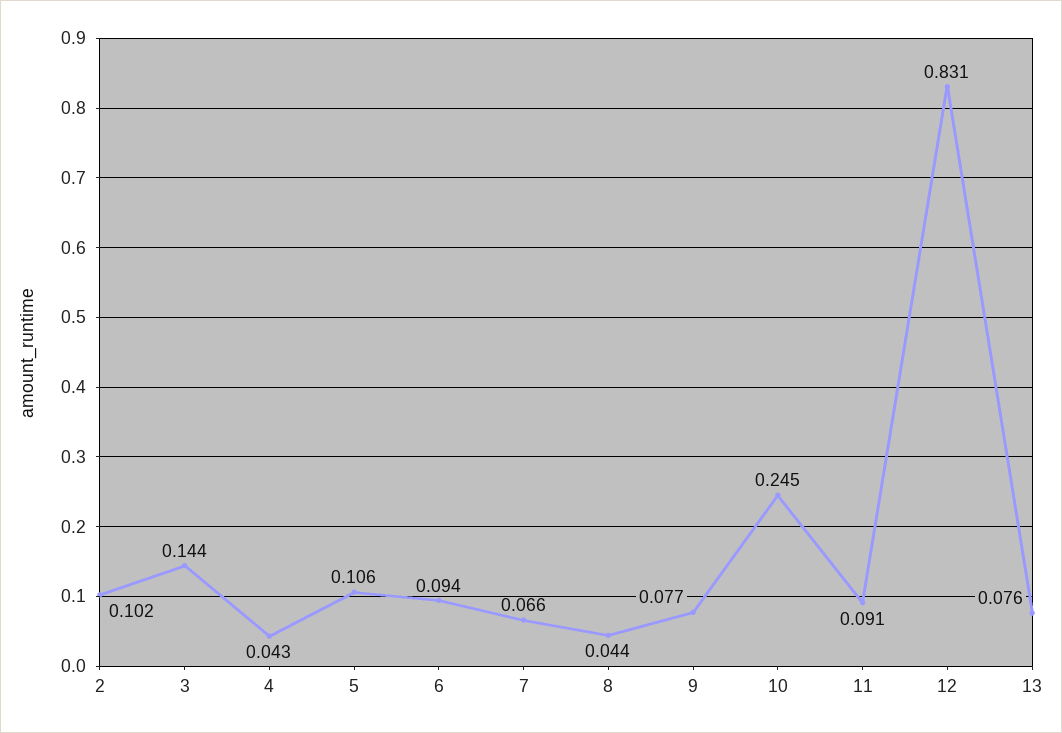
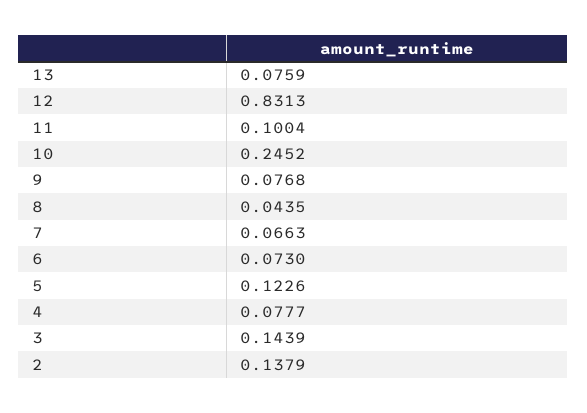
  {
-   "2": 0.102,
+   "2": 0.1379,
    "3": 0.1439,
-   "4": 0.043,
+   "4": 0.0777,
-   "5": 0.106,
+   "5": 0.1226,
-   "6": 0.094,
+   "6": 0.073,
    "7": 0.0663,
    "8": 0.0435,
    "9": 0.0768,
    "10": 0.2452,
-   "11": 0.091,
+   "11": 0.1004,
    "12": 0.8313,
    "13": 0.0759
  }

